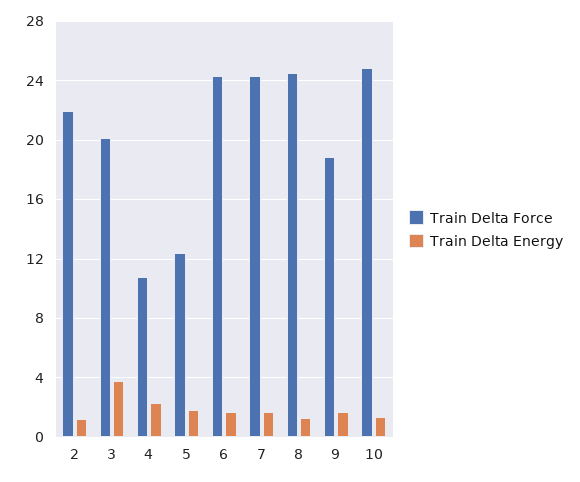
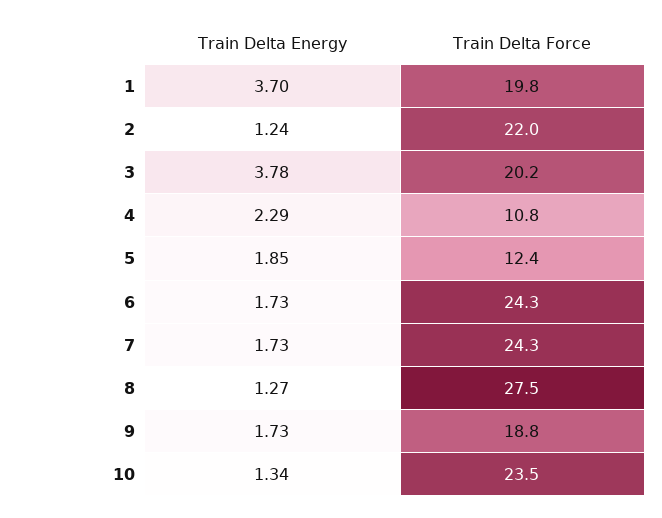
  {
    "Train Delta Force": {
      "2": 22,
      "3": 20.2,
      "4": 10.8,
      "5": 12.4,
      "6": 24.3,
      "7": 24.3,
-     "8": 24.5,
+     "8": 27.5,
      "9": 18.8,
-     "10": 25
+     "10": 23.5,
+     "1": 19.8
    },
    "Train Delta Energy": {
      "2": 1.24,
      "3": 3.78,
      "4": 2.29,
      "5": 1.85,
      "6": 1.73,
      "7": 1.73,
      "8": 1.27,
      "9": 1.73,
-     "10": 1.34
+     "10": 1.34,
+     "1": 3.7
    }
  }

